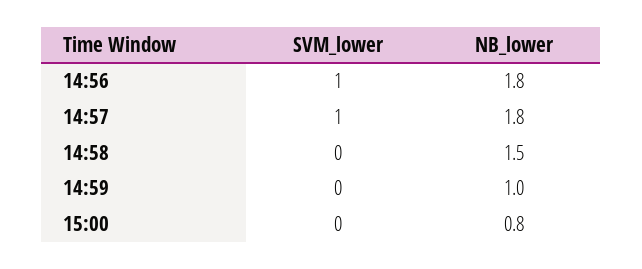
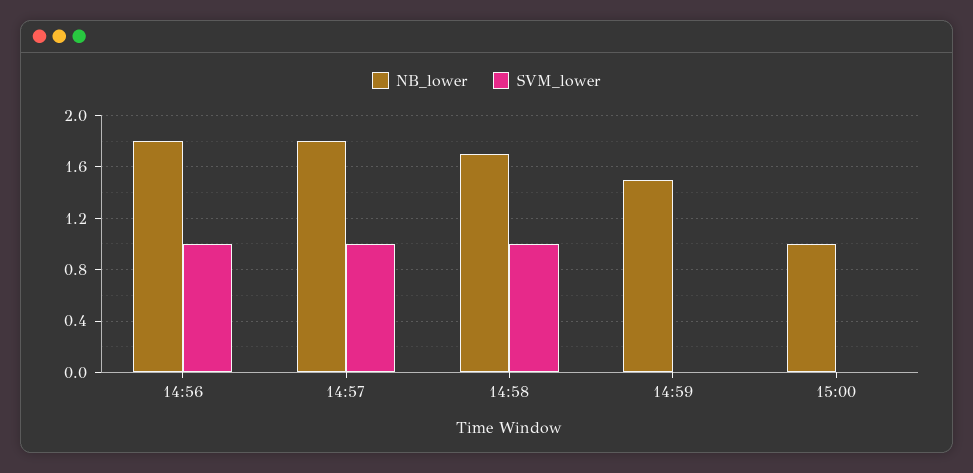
  {
    "SVM_lower": {
      "14:56": 1,
      "14:57": 1,
-     "14:58": 0,
+     "14:58": 1,
      "14:59": 0,
      "15:00": 0
    },
    "NB_lower": {
      "14:56": 1.8,
      "14:57": 1.8,
-     "14:58": 1.5,
+     "14:58": 1.7,
-     "14:59": 1,
+     "14:59": 1.5,
-     "15:00": 0.8
+     "15:00": 1
    }
  }

